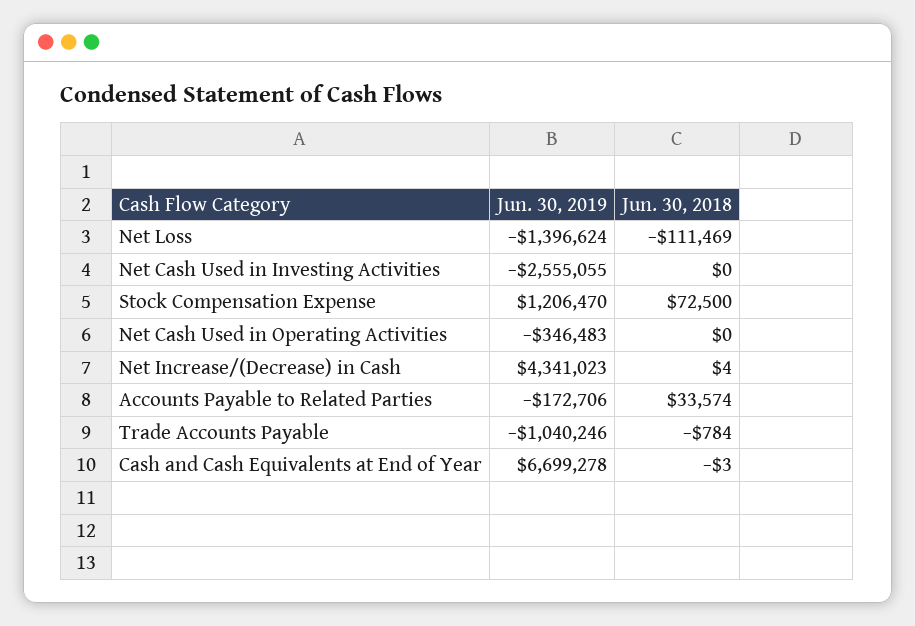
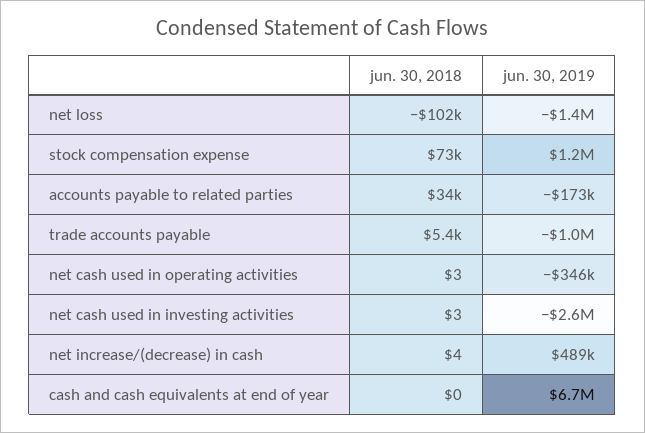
  {
    "Jun. 30, 2019": {
      "Net Loss": -1396624,
      "Net Cash Used in Investing Activities": -2555055,
      "Stock Compensation Expense": 1206470,
      "Net Cash Used in Operating Activities": -346483,
-     "Net Increase/(Decrease) in Cash": 4341023,
+     "Net Increase/(Decrease) in Cash": 489000,
      "Accounts Payable to Related Parties": -172706,
      "Trade Accounts Payable": -1040246,
      "Cash and Cash Equivalents at End of Year": 6699278
    },
    "Jun. 30, 2018": {
-     "Net Loss": -111469,
+     "Net Loss": -102000,
-     "Net Cash Used in Investing Activities": 0,
+     "Net Cash Used in Investing Activities": 3,
      "Stock Compensation Expense": 72500,
-     "Net Cash Used in Operating Activities": 0,
+     "Net Cash Used in Operating Activities": 3,
      "Net Increase/(Decrease) in Cash": 4,
      "Accounts Payable to Related Parties": 33574,
-     "Trade Accounts Payable": -784,
+     "Trade Accounts Payable": 5400,
-     "Cash and Cash Equivalents at End of Year": -3
+     "Cash and Cash Equivalents at End of Year": 0
    }
  }

